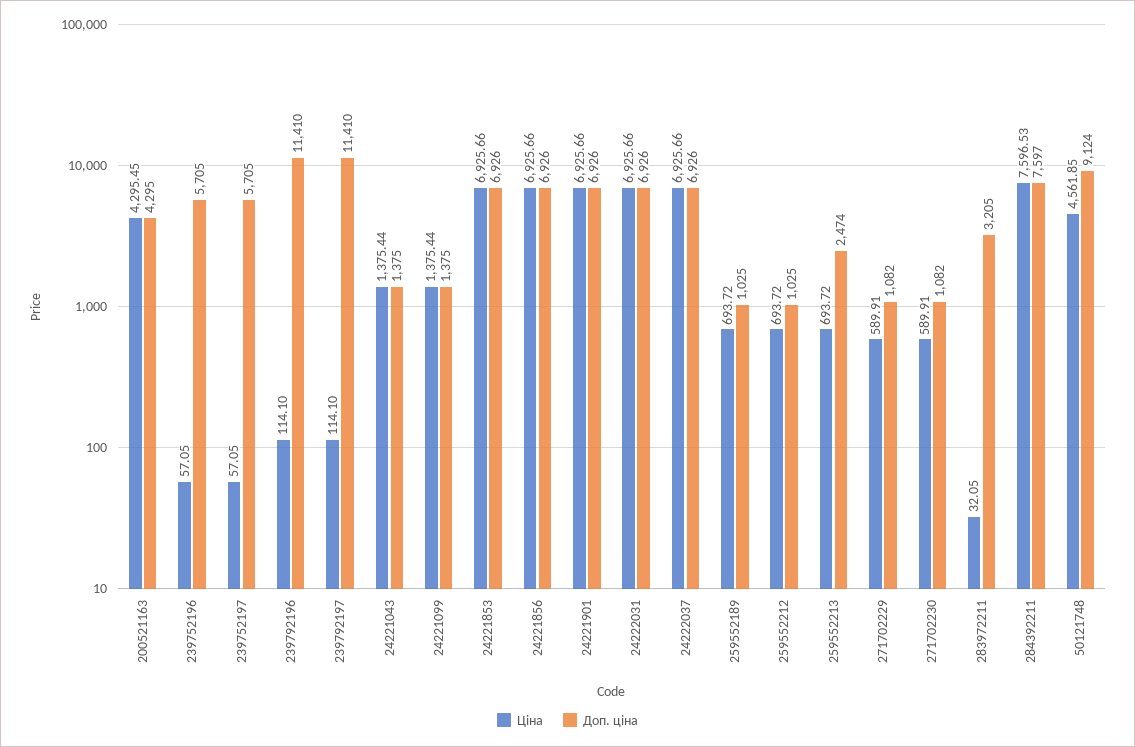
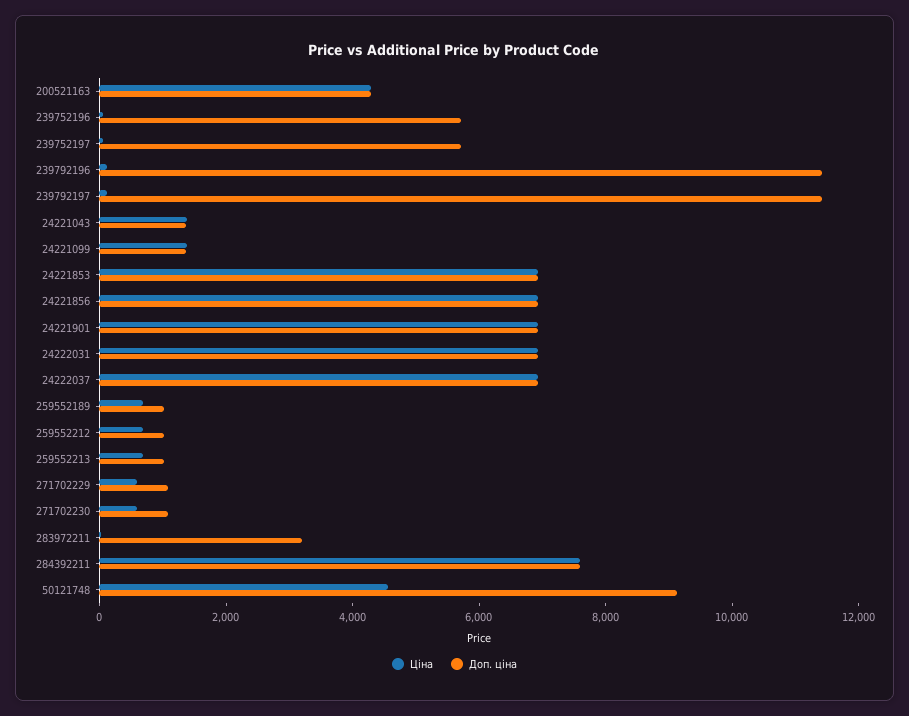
  {
    "Ціна": {
      "200521163": 4295.45,
      "239752196": 57.05,
      "239752197": 57.05,
      "239792196": 114.1,
      "239792197": 114.1,
      "24221043": 1375.44,
      "24221099": 1375.44,
      "24221853": 6925.66,
      "24221856": 6925.66,
      "24221901": 6925.66,
      "24222031": 6925.66,
      "24222037": 6925.66,
      "259552189": 693.72,
      "259552212": 693.72,
      "259552213": 693.72,
      "271702229": 589.91,
      "271702230": 589.91,
      "283972211": 32.05,
      "284392211": 7596.53,
      "50121748": 4561.85
    },
    "Доп. ціна": {
      "200521163": 4295,
      "239752196": 5705,
      "239752197": 5705,
      "239792196": 11410,
      "239792197": 11410,
      "24221043": 1375,
      "24221099": 1375,
      "24221853": 6926,
      "24221856": 6926,
      "24221901": 6926,
      "24222031": 6926,
      "24222037": 6926,
      "259552189": 1025,
      "259552212": 1025,
-     "259552213": 2474,
+     "259552213": 1000,
      "271702229": 1082,
      "271702230": 1082,
      "283972211": 3205,
      "284392211": 7597,
      "50121748": 9124
    }
  }

